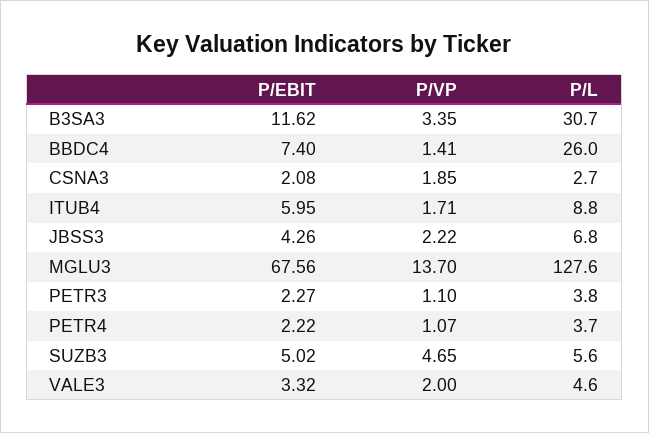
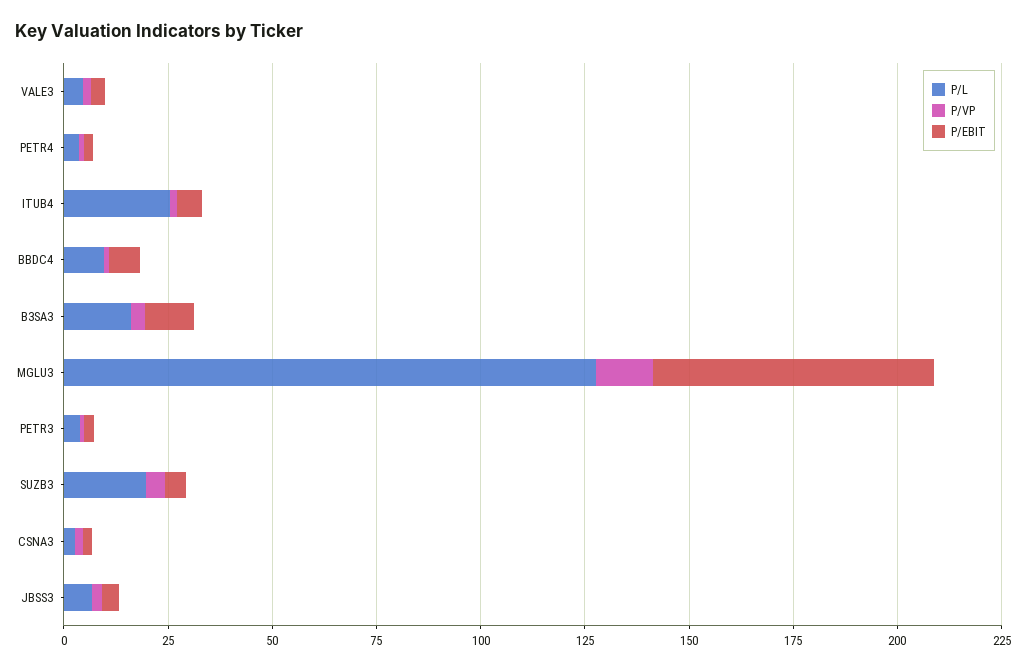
  {
    "P/EBIT": {
      "B3SA3": 11.62,
      "BBDC4": 7.4,
      "CSNA3": 2.08,
      "ITUB4": 5.95,
      "JBSS3": 4.26,
      "MGLU3": 67.56,
      "PETR3": 2.27,
      "PETR4": 2.22,
      "SUZB3": 5.02,
      "VALE3": 3.32
    },
    "P/VP": {
      "B3SA3": 3.35,
      "BBDC4": 1.41,
      "CSNA3": 1.85,
      "ITUB4": 1.71,
      "JBSS3": 2.22,
      "MGLU3": 13.7,
      "PETR3": 1.1,
      "PETR4": 1.07,
      "SUZB3": 4.65,
      "VALE3": 2
    },
    "P/L": {
-     "B3SA3": 30.7,
+     "B3SA3": 15,
-     "BBDC4": 26,
+     "BBDC4": 10,
      "CSNA3": 2.7,
-     "ITUB4": 8.8,
+     "ITUB4": 25,
      "JBSS3": 6.8,
      "MGLU3": 127.6,
      "PETR3": 3.8,
      "PETR4": 3.7,
-     "SUZB3": 5.6,
+     "SUZB3": 20,
      "VALE3": 4.6
    }
  }

